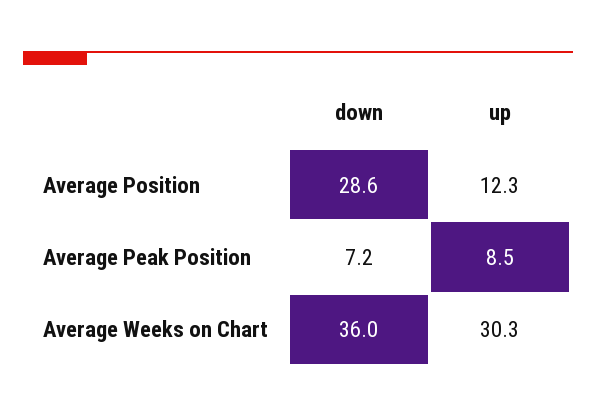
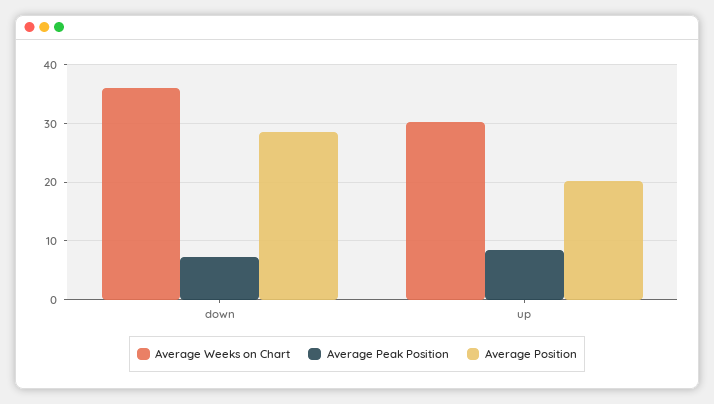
  {
    "Average Position": {
      "down": 28.6,
-     "up": 12.3
+     "up": 20
    },
    "Average Peak Position": {
      "down": 7.2,
      "up": 8.5
    },
    "Average Weeks on Chart": {
      "down": 36,
      "up": 30.3
    }
  }

